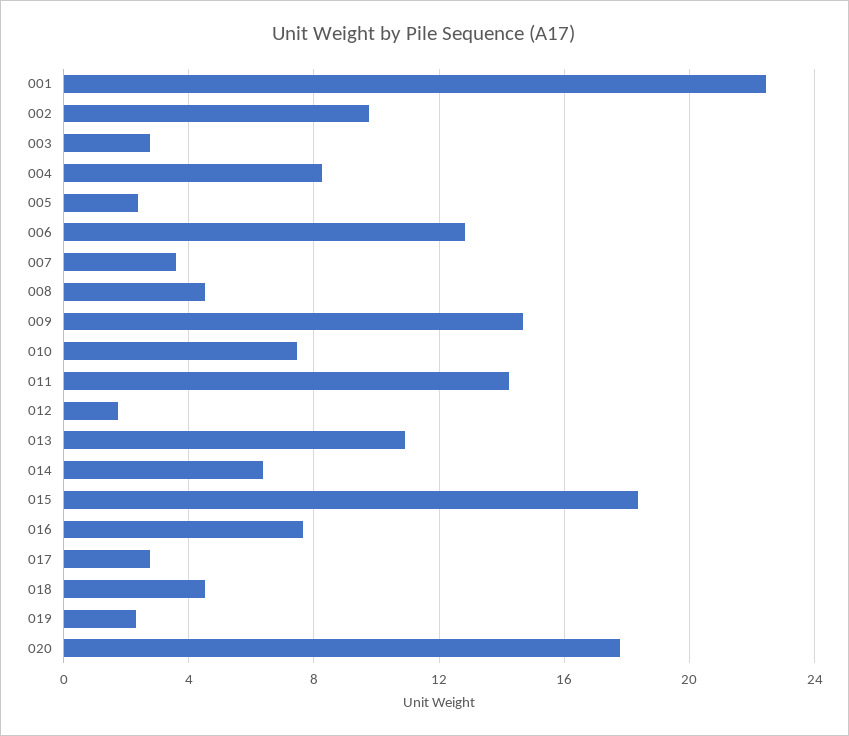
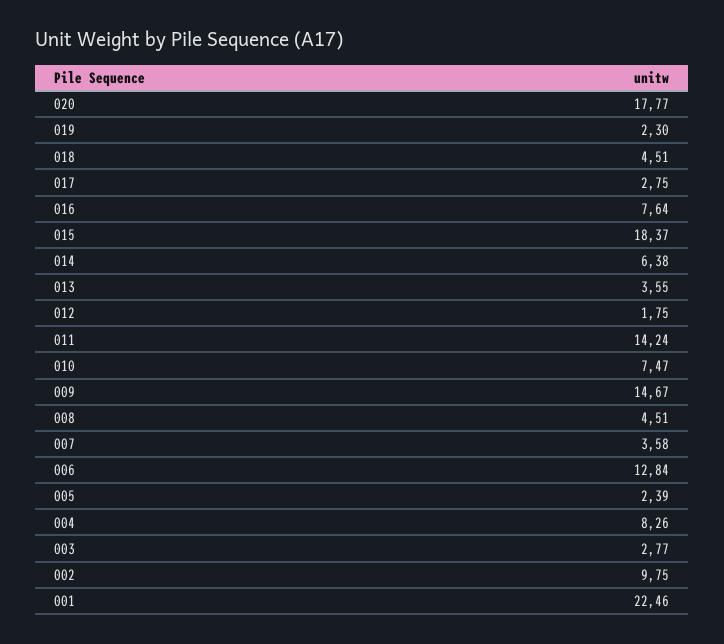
  {
    "001": 22.46,
    "002": 9.75,
    "003": 2.77,
    "004": 8.26,
    "005": 2.39,
    "006": 12.84,
    "007": 3.58,
    "008": 4.51,
    "009": 14.67,
    "010": 7.47,
    "011": 14.24,
    "012": 1.75,
-   "013": 11,
+   "013": 3.55,
    "014": 6.38,
    "015": 18.37,
    "016": 7.64,
    "017": 2.75,
    "018": 4.51,
    "019": 2.3,
    "020": 17.77
  }

